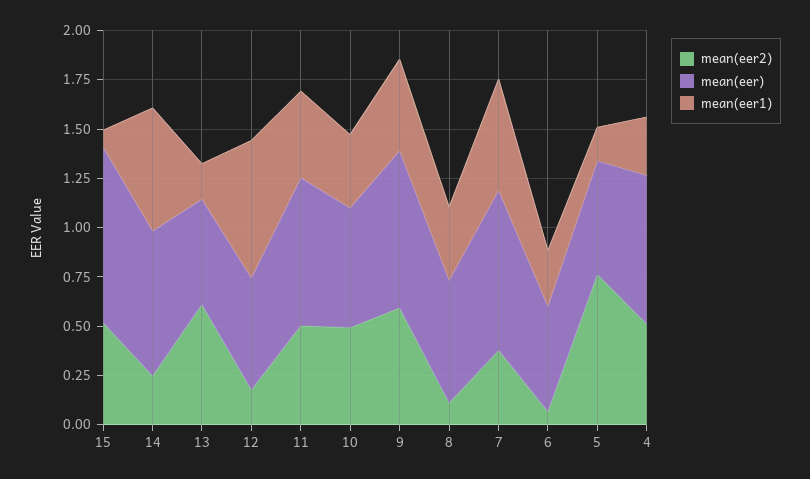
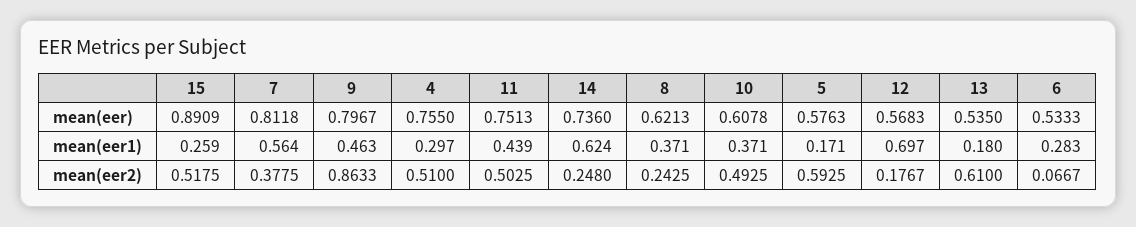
  {
    "mean(eer2)": {
      "15": 0.5175,
      "14": 0.248,
      "13": 0.61,
      "12": 0.1767,
      "11": 0.5025,
      "10": 0.4925,
-     "9": 0.6,
+     "9": 0.8633,
-     "8": 0.1,
+     "8": 0.2425,
      "7": 0.3775,
      "6": 0.0667,
-     "5": 0.75,
+     "5": 0.5925,
      "4": 0.51
    },
    "mean(eer)": {
      "15": 0.8909,
      "14": 0.736,
      "13": 0.535,
      "12": 0.5683,
      "11": 0.7513,
      "10": 0.6078,
      "9": 0.7967,
      "8": 0.6213,
      "7": 0.8118,
      "6": 0.5333,
      "5": 0.5763,
      "4": 0.755
    },
    "mean(eer1)": {
-     "15": 0.1,
+     "15": 0.259,
      "14": 0.624,
      "13": 0.18,
      "12": 0.697,
      "11": 0.439,
      "10": 0.371,
      "9": 0.463,
      "8": 0.371,
      "7": 0.564,
      "6": 0.283,
      "5": 0.171,
      "4": 0.297
    }
  }

